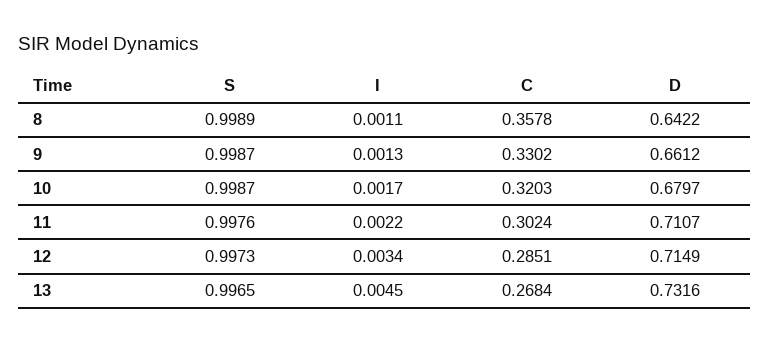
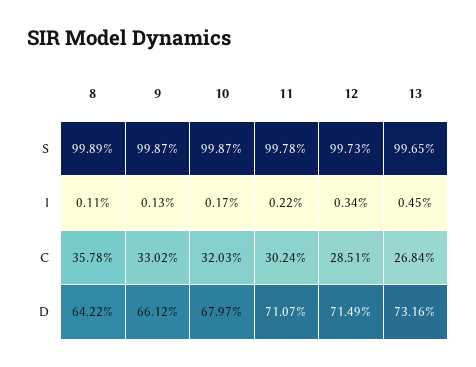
  {
    "S": {
      "8": 0.9989,
      "9": 0.9987,
      "10": 0.9987,
-     "11": 0.9976,
+     "11": 0.9978,
      "12": 0.9973,
      "13": 0.9965
    },
    "I": {
      "8": 0.0011,
      "9": 0.0013,
      "10": 0.0017,
      "11": 0.0022,
      "12": 0.0034,
      "13": 0.0045
    },
    "C": {
      "8": 0.3578,
      "9": 0.3302,
      "10": 0.3203,
      "11": 0.3024,
      "12": 0.2851,
      "13": 0.2684
    },
    "D": {
      "8": 0.6422,
      "9": 0.6612,
      "10": 0.6797,
      "11": 0.7107,
      "12": 0.7149,
      "13": 0.7316
    }
  }

